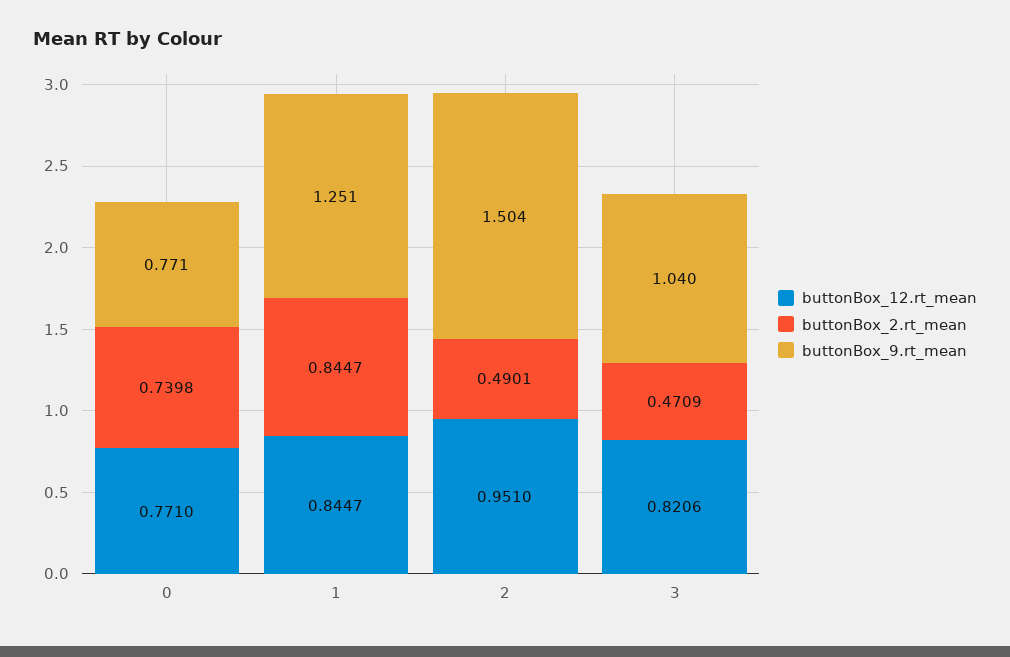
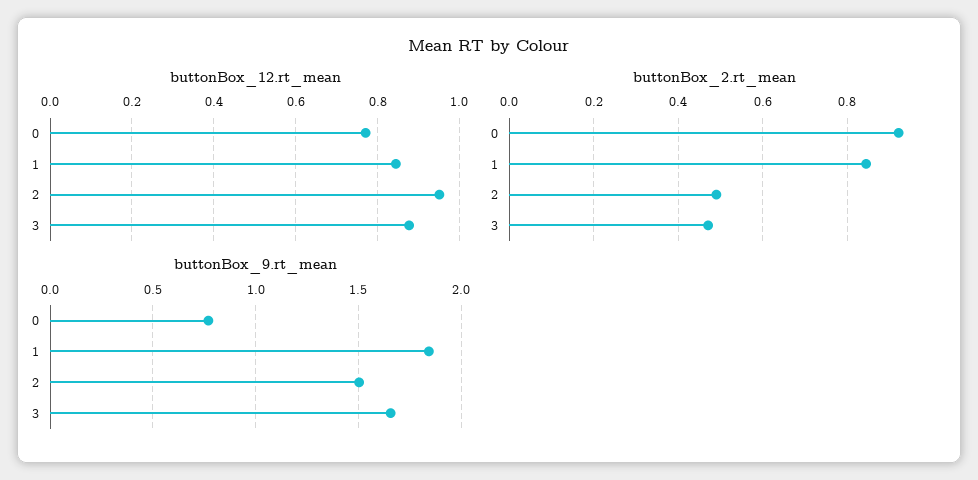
  {
    "buttonBox_12.rt_mean": {
      "0": 0.771,
      "1": 0.8447,
      "2": 0.951,
-     "3": 0.8206
+     "3": 0.88
    },
    "buttonBox_2.rt_mean": {
-     "0": 0.7398,
+     "0": 0.92,
      "1": 0.8447,
      "2": 0.4901,
      "3": 0.4709
    },
    "buttonBox_9.rt_mean": {
      "0": 0.771,
-     "1": 1.251,
+     "1": 1.85,
      "2": 1.504,
-     "3": 1.04
+     "3": 1.65
    }
  }

